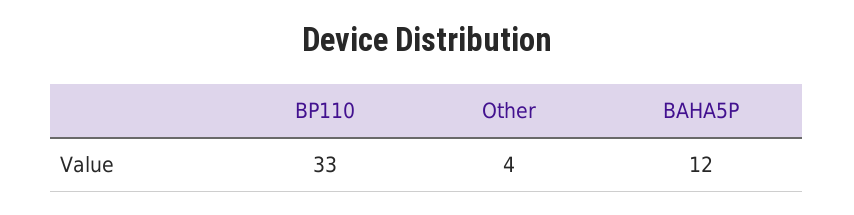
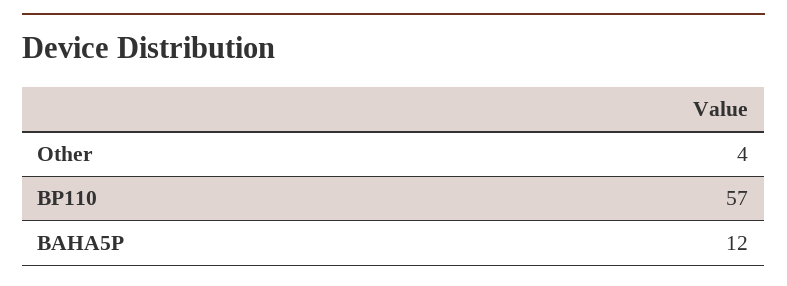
  {
-   "BP110": 33,
+   "BP110": 57,
    "Other": 4,
    "BAHA5P": 12
  }

